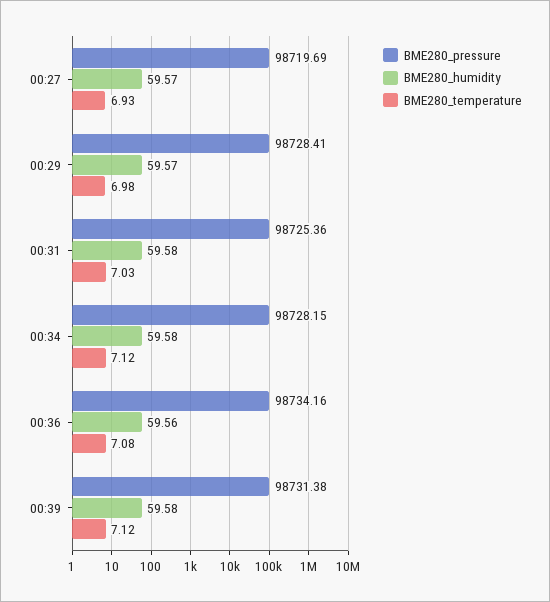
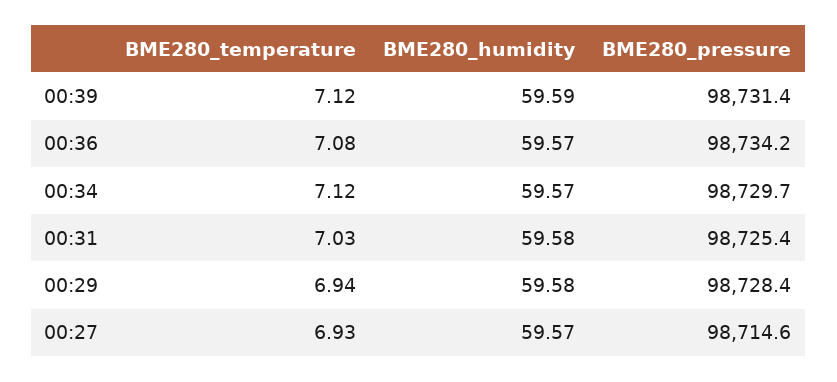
  {
    "BME280_pressure": {
-     "00:27": 98719.69,
+     "00:27": 98714.6,
      "00:29": 98728.41,
      "00:31": 98725.36,
-     "00:34": 98728.15,
+     "00:34": 98729.7,
      "00:36": 98734.16,
      "00:39": 98731.38
    },
    "BME280_humidity": {
      "00:27": 59.57,
-     "00:29": 59.57,
+     "00:29": 59.58,
      "00:31": 59.58,
-     "00:34": 59.58,
+     "00:34": 59.57,
-     "00:36": 59.56,
+     "00:36": 59.57,
-     "00:39": 59.58
+     "00:39": 59.59
    },
    "BME280_temperature": {
      "00:27": 6.93,
-     "00:29": 6.98,
+     "00:29": 6.94,
      "00:31": 7.03,
      "00:34": 7.12,
      "00:36": 7.08,
      "00:39": 7.12
    }
  }

